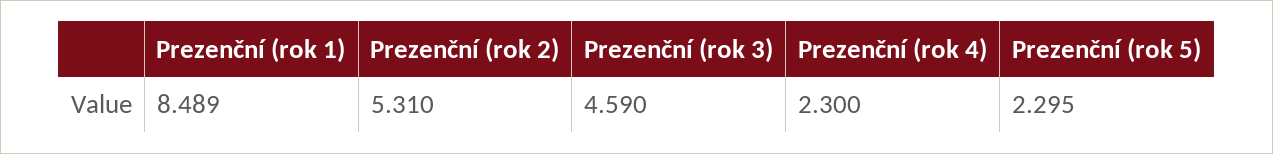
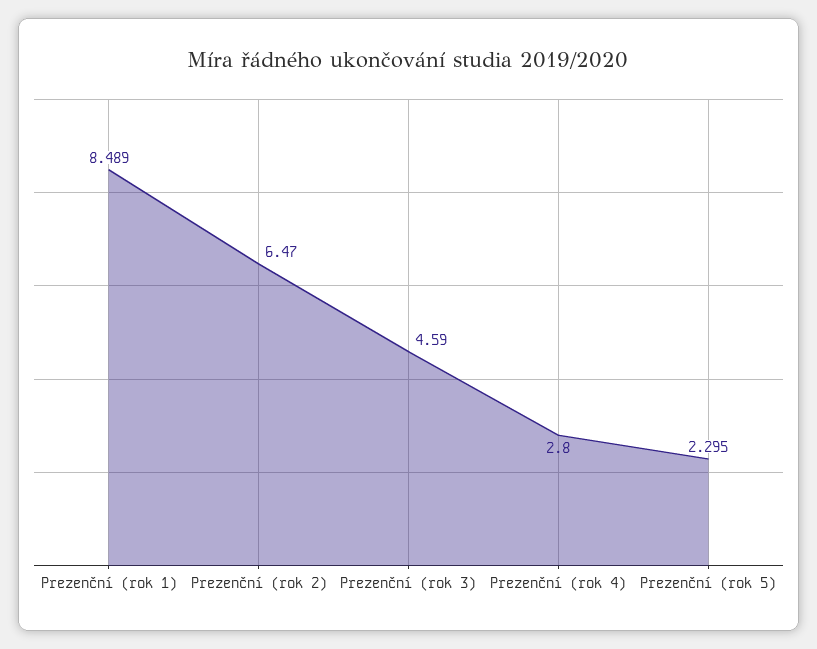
  {
    "Prezenční (rok 1)": 8.489,
-   "Prezenční (rok 2)": 5.31,
+   "Prezenční (rok 2)": 6.47,
    "Prezenční (rok 3)": 4.59,
-   "Prezenční (rok 4)": 2.3,
+   "Prezenční (rok 4)": 2.8,
    "Prezenční (rok 5)": 2.295
  }

